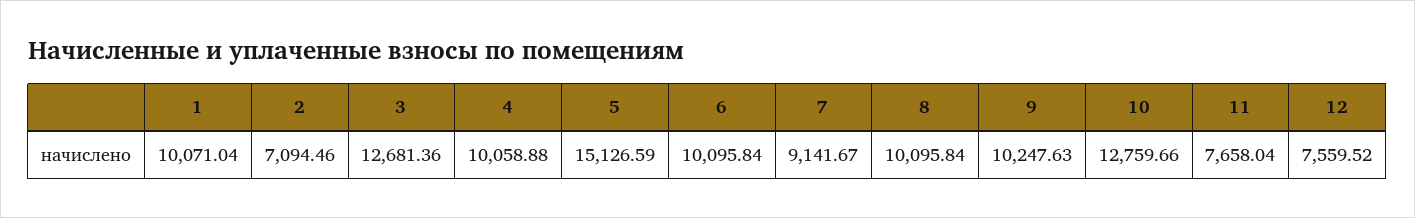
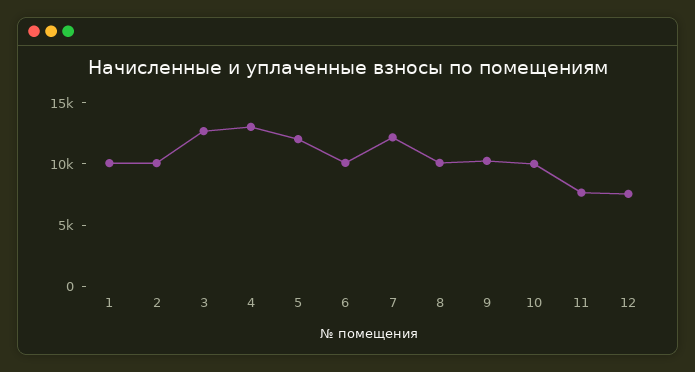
  {
    "1": 10071.04,
-   "2": 7094.46,
+   "2": 10000,
    "3": 12681.36,
-   "4": 10058.88,
+   "4": 13000,
-   "5": 15126.59,
+   "5": 12000,
    "6": 10095.84,
-   "7": 9141.67,
+   "7": 12000,
    "8": 10095.84,
    "9": 10247.63,
-   "10": 12759.66,
+   "10": 10000,
    "11": 7658.04,
    "12": 7559.52
  }

